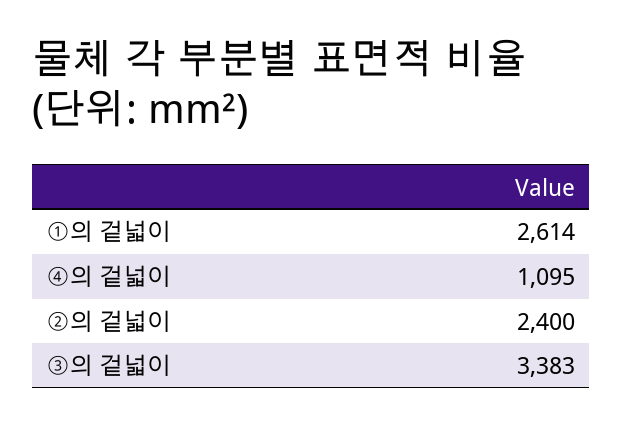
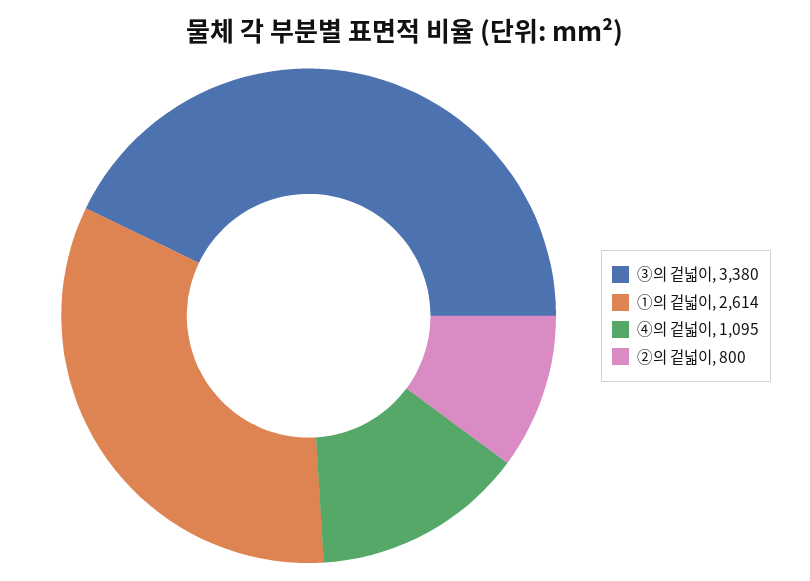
  {
    "①의 겉넓이": 2614,
    "④의 겉넓이": 1095,
-   "②의 겉넓이": 2400,
+   "②의 겉넓이": 800,
-   "③의 겉넓이": 3383
+   "③의 겉넓이": 3380
  }

